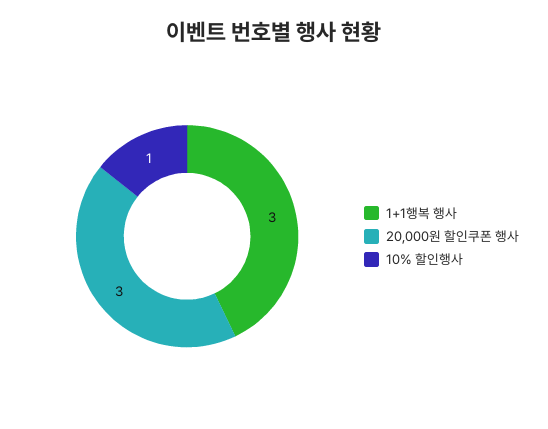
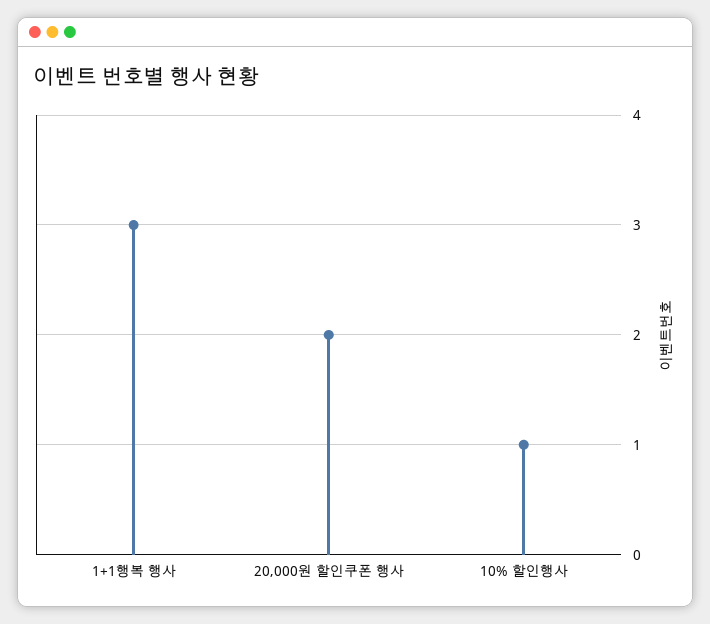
  {
    "1+1행복 행사": 3,
-   "20,000원 할인쿠폰 행사": 3,
+   "20,000원 할인쿠폰 행사": 2,
    "10% 할인행사": 1
  }

